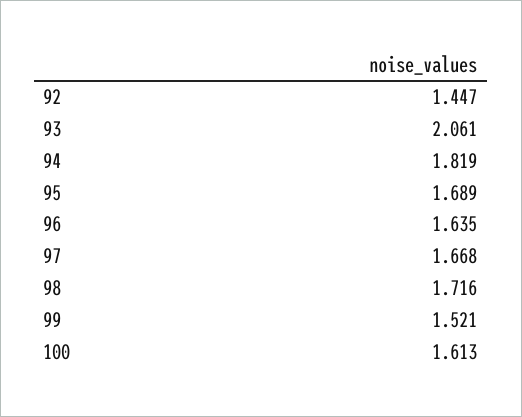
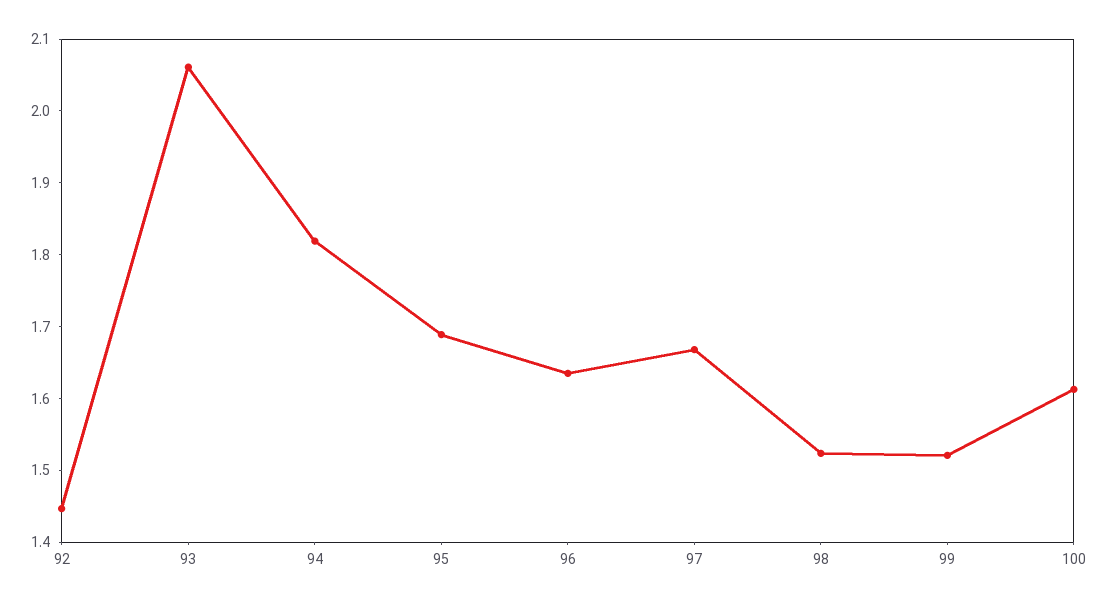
  {
    "92": 1.447,
    "93": 2.061,
    "94": 1.819,
    "95": 1.689,
    "96": 1.635,
    "97": 1.668,
-   "98": 1.716,
+   "98": 1.52,
    "99": 1.521,
    "100": 1.613
  }

